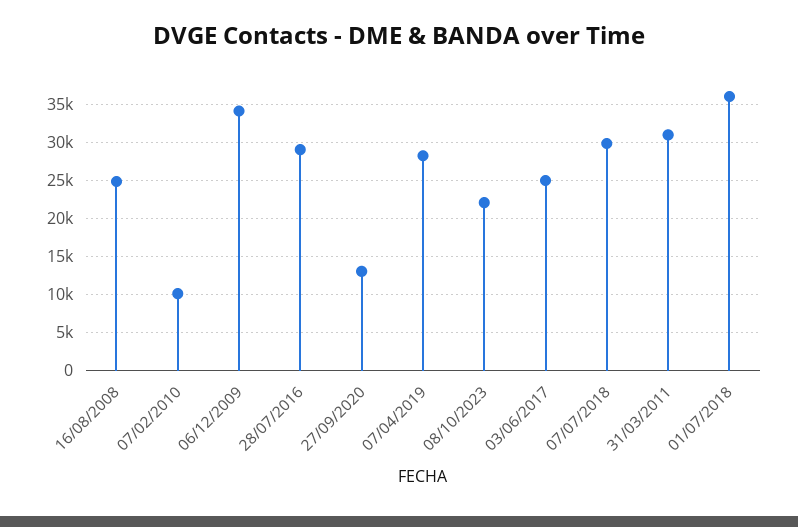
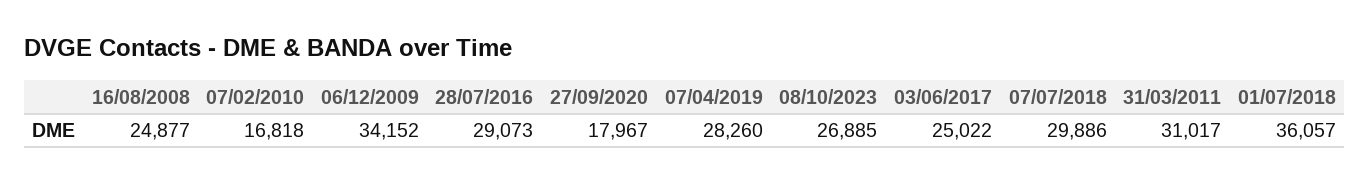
  {
    "16/08/2008": 24877,
-   "07/02/2010": 10000,
+   "07/02/2010": 16818,
    "06/12/2009": 34152,
    "28/07/2016": 29073,
-   "27/09/2020": 13000,
+   "27/09/2020": 17967,
    "07/04/2019": 28260,
-   "08/10/2023": 22000,
+   "08/10/2023": 26885,
    "03/06/2017": 25022,
    "07/07/2018": 29886,
    "31/03/2011": 31017,
    "01/07/2018": 36057
  }

